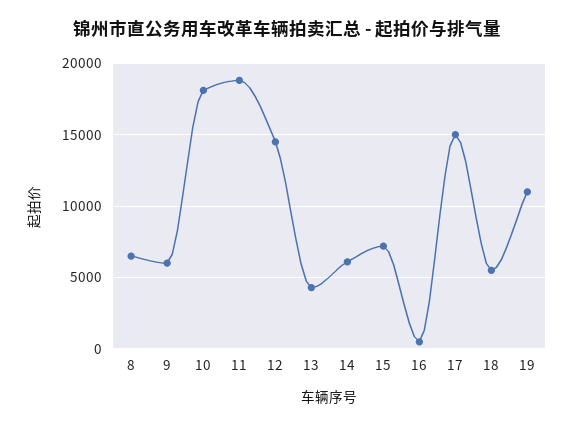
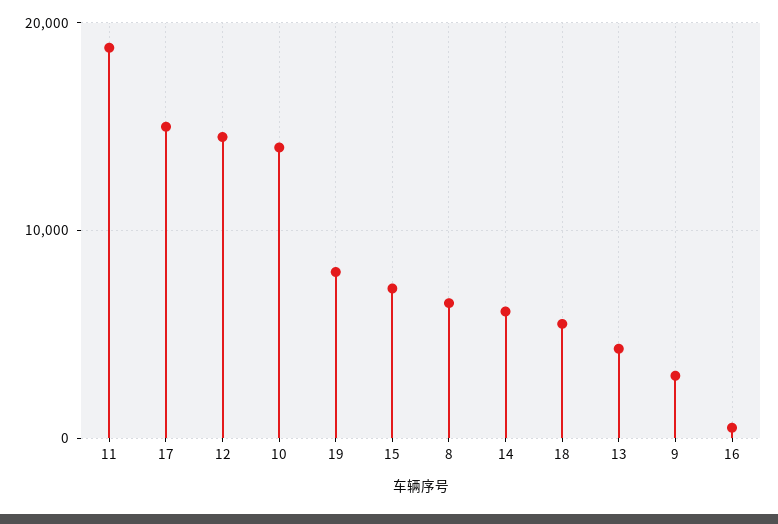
  {
    "8": 6500,
-   "9": 6000,
+   "9": 3000,
-   "10": 18000,
+   "10": 14000,
    "11": 19000,
    "12": 14500,
    "13": 4500,
    "14": 6000,
    "15": 7000,
    "16": 500,
    "17": 15000,
    "18": 5500,
-   "19": 11000
+   "19": 8000
  }

